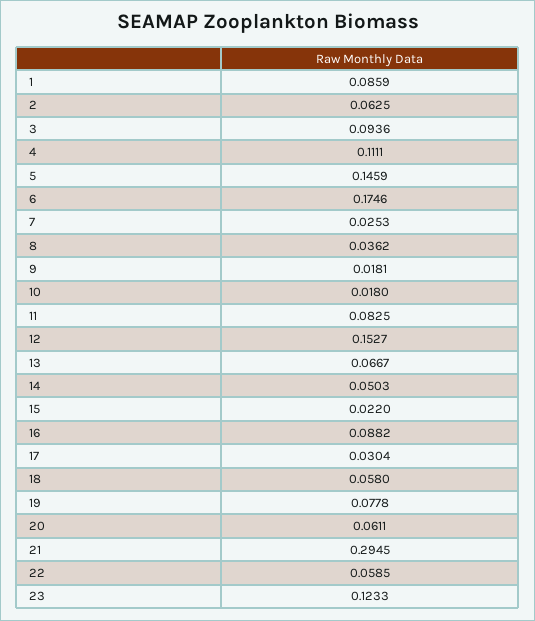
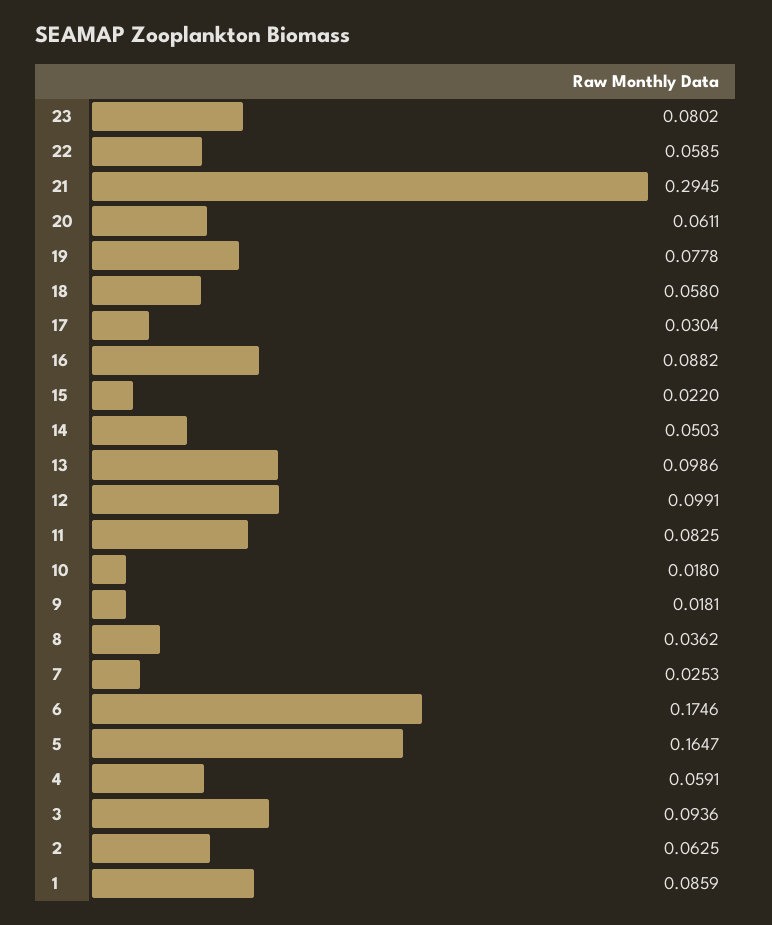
  {
    "1": 0.0859,
    "2": 0.0625,
    "3": 0.0936,
-   "4": 0.1111,
+   "4": 0.0591,
-   "5": 0.1459,
+   "5": 0.1647,
    "6": 0.1746,
    "7": 0.0253,
    "8": 0.0362,
    "9": 0.0181,
    "10": 0.018,
    "11": 0.0825,
-   "12": 0.1527,
+   "12": 0.0991,
-   "13": 0.0667,
+   "13": 0.0986,
    "14": 0.0503,
    "15": 0.022,
    "16": 0.0882,
    "17": 0.0304,
    "18": 0.058,
    "19": 0.0778,
    "20": 0.0611,
    "21": 0.2945,
    "22": 0.0585,
-   "23": 0.1233
+   "23": 0.0802
  }

